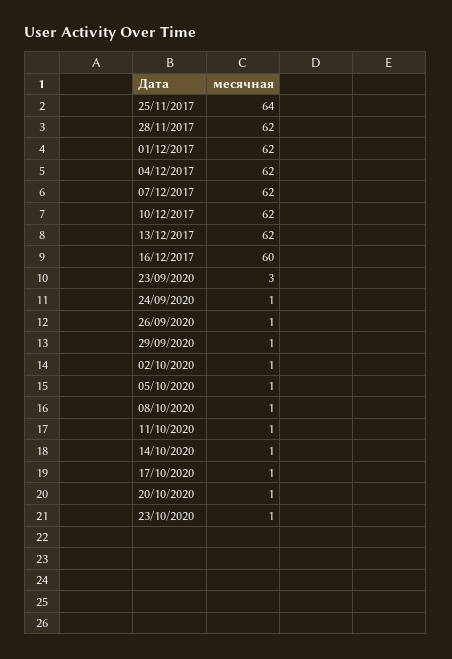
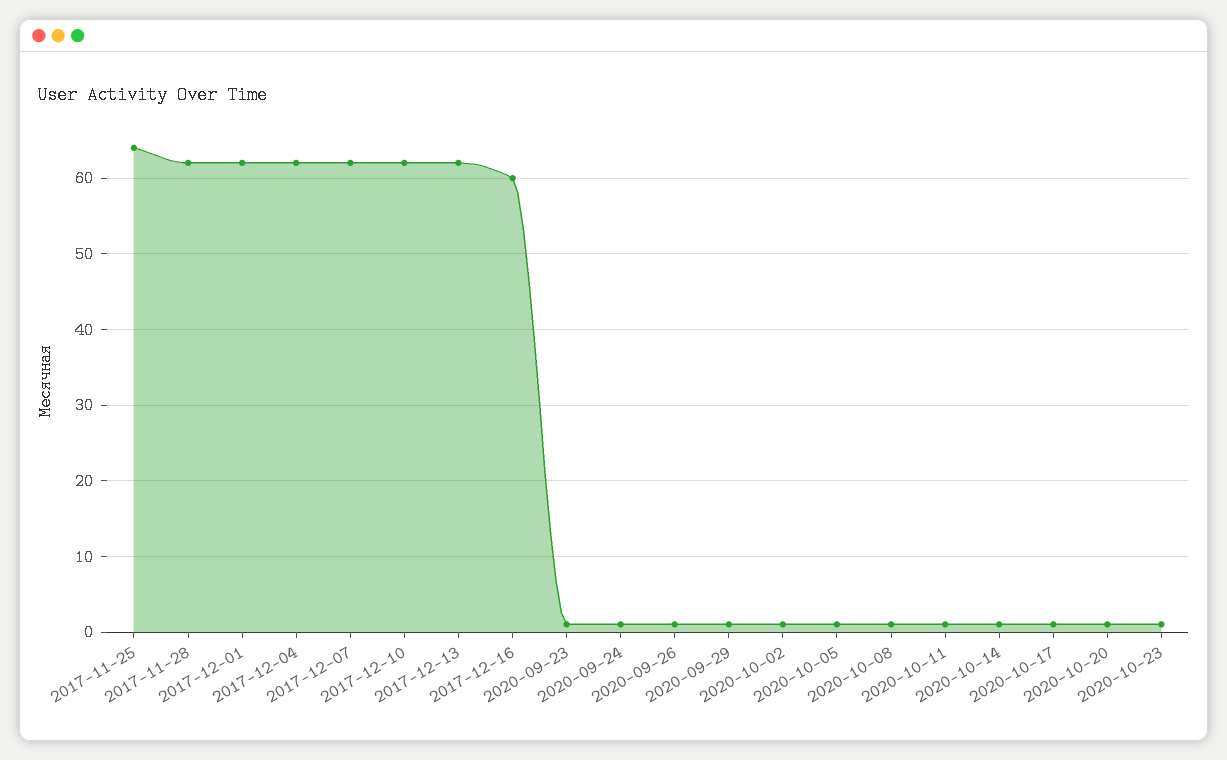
  {
    "25/11/2017": 64,
    "28/11/2017": 62,
    "01/12/2017": 62,
    "04/12/2017": 62,
    "07/12/2017": 62,
    "10/12/2017": 62,
    "13/12/2017": 62,
    "16/12/2017": 60,
-   "23/09/2020": 3,
+   "23/09/2020": 1,
    "24/09/2020": 1,
    "26/09/2020": 1,
    "29/09/2020": 1,
    "02/10/2020": 1,
    "05/10/2020": 1,
    "08/10/2020": 1,
    "11/10/2020": 1,
    "14/10/2020": 1,
    "17/10/2020": 1,
    "20/10/2020": 1,
    "23/10/2020": 1
  }

